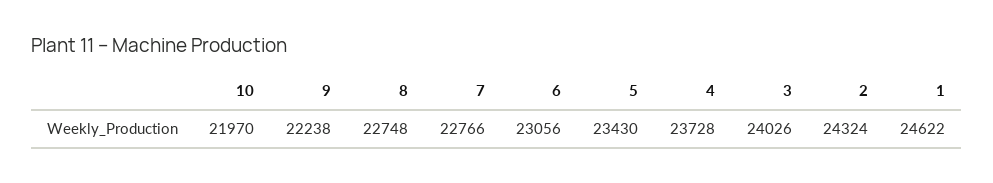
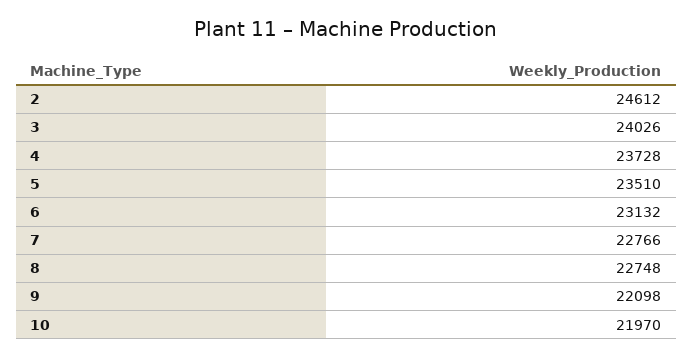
  {
    "10": 21970,
-   "9": 22238,
+   "9": 22098,
    "8": 22748,
    "7": 22766,
-   "6": 23056,
+   "6": 23132,
-   "5": 23430,
+   "5": 23510,
    "4": 23728,
    "3": 24026,
-   "2": 24324,
+   "2": 24612
-   "1": 24622
  }

